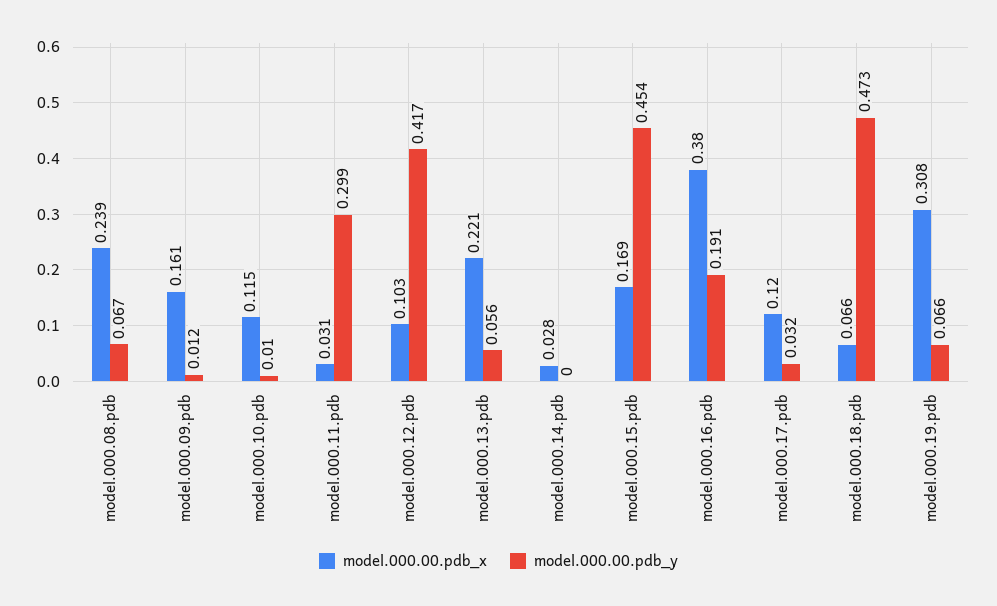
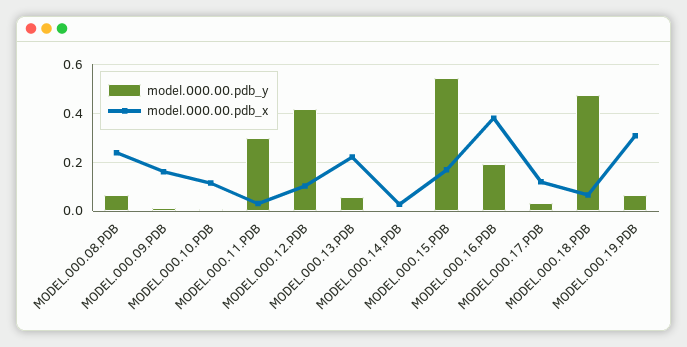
  {
    "model.000.00.pdb_x": {
      "model.000.08.pdb": 0.239,
      "model.000.09.pdb": 0.161,
      "model.000.10.pdb": 0.115,
      "model.000.11.pdb": 0.031,
      "model.000.12.pdb": 0.103,
      "model.000.13.pdb": 0.221,
      "model.000.14.pdb": 0.028,
      "model.000.15.pdb": 0.169,
      "model.000.16.pdb": 0.38,
      "model.000.17.pdb": 0.12,
      "model.000.18.pdb": 0.066,
      "model.000.19.pdb": 0.308
    },
    "model.000.00.pdb_y": {
      "model.000.08.pdb": 0.067,
      "model.000.09.pdb": 0.012,
      "model.000.10.pdb": 0.01,
      "model.000.11.pdb": 0.299,
      "model.000.12.pdb": 0.417,
      "model.000.13.pdb": 0.056,
      "model.000.14.pdb": 0,
-     "model.000.15.pdb": 0.454,
+     "model.000.15.pdb": 0.55,
      "model.000.16.pdb": 0.191,
      "model.000.17.pdb": 0.032,
      "model.000.18.pdb": 0.473,
      "model.000.19.pdb": 0.066
    }
  }

